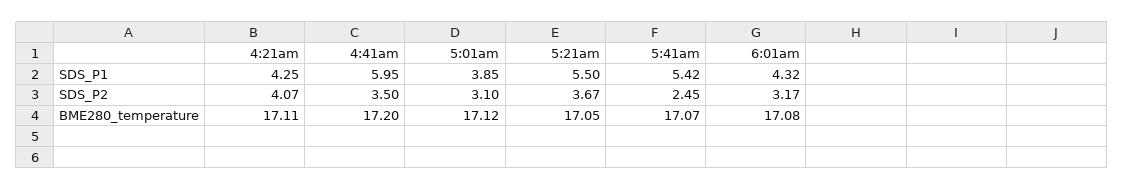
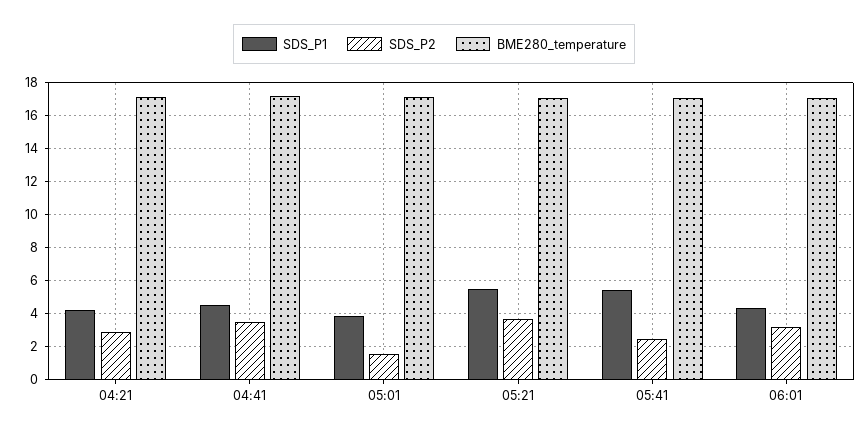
  {
    "SDS_P1": {
      "4:21am": 4.25,
-     "4:41am": 5.95,
+     "4:41am": 4.5,
      "5:01am": 3.85,
      "5:21am": 5.5,
      "5:41am": 5.42,
      "6:01am": 4.32
    },
    "SDS_P2": {
-     "4:21am": 4.07,
+     "4:21am": 3,
      "4:41am": 3.5,
-     "5:01am": 3.1,
+     "5:01am": 1.5,
      "5:21am": 3.67,
      "5:41am": 2.45,
      "6:01am": 3.17
    },
    "BME280_temperature": {
      "4:21am": 17.11,
      "4:41am": 17.2,
      "5:01am": 17.12,
      "5:21am": 17.05,
      "5:41am": 17.07,
      "6:01am": 17.08
    }
  }

